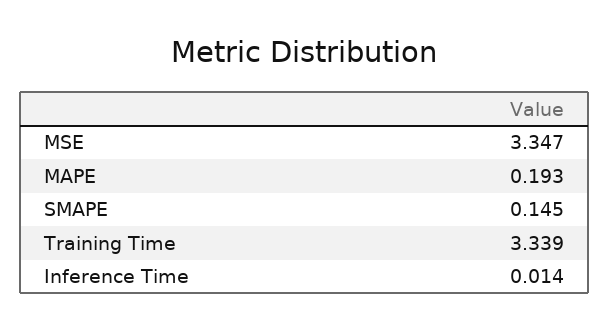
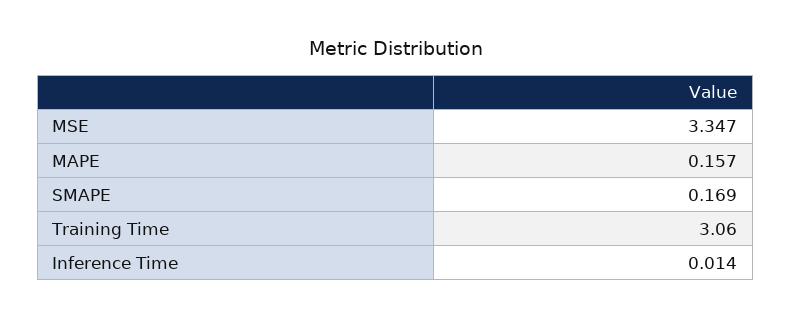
  {
    "MSE": 3.347,
-   "MAPE": 0.193,
+   "MAPE": 0.157,
-   "SMAPE": 0.145,
+   "SMAPE": 0.169,
-   "Training Time": 3.339,
+   "Training Time": 3.06,
    "Inference Time": 0.014
  }

